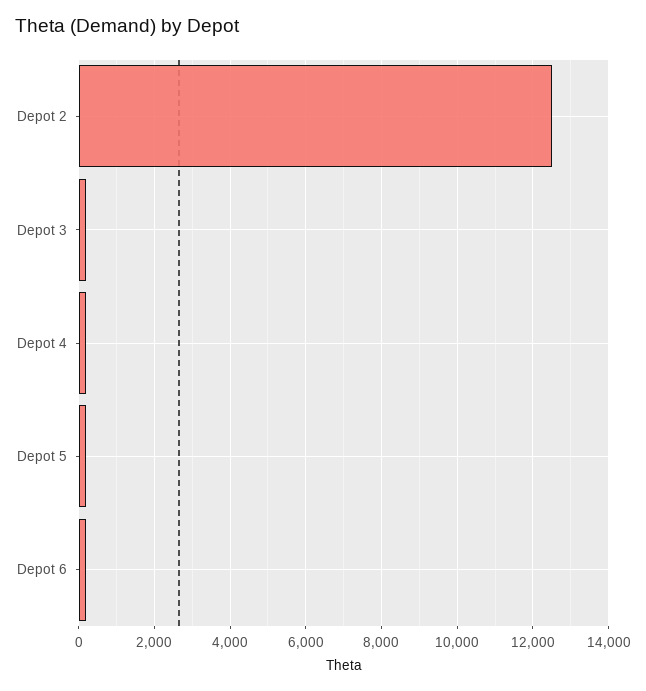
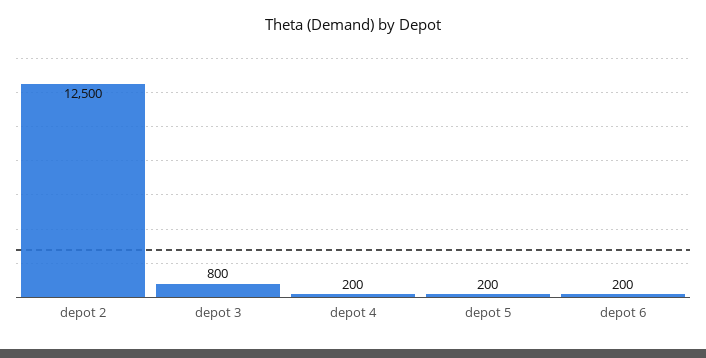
  {
    "Depot 2": 12500,
-   "Depot 3": 200,
+   "Depot 3": 800,
    "Depot 4": 200,
    "Depot 5": 200,
    "Depot 6": 200
  }

